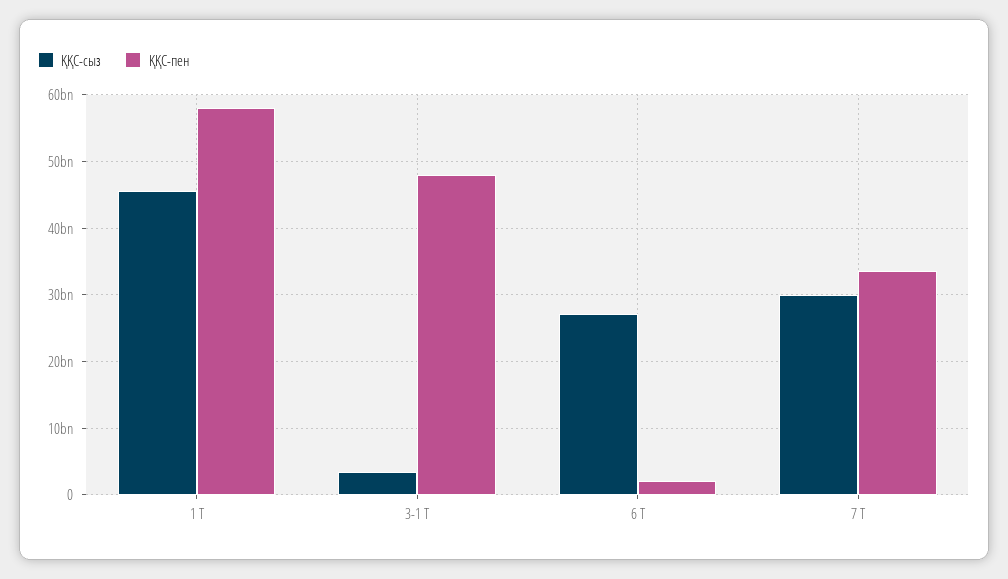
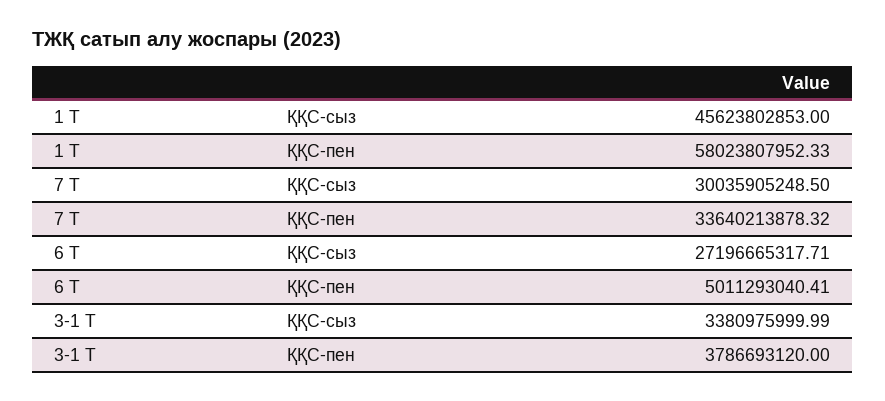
  {
    "ҚҚС-сыз": {
      "1 Т": 45623802853,
      "3-1 Т": 3380975999.99,
      "6 Т": 27196665317.71,
      "7 Т": 30035905248.5
    },
    "ҚҚС-пен": {
      "1 Т": 58023807952.33,
-     "3-1 Т": 48000000000,
+     "3-1 Т": 3786693120,
-     "6 Т": 2000000000,
+     "6 Т": 5011293040.41,
      "7 Т": 33640213878.32
    }
  }

